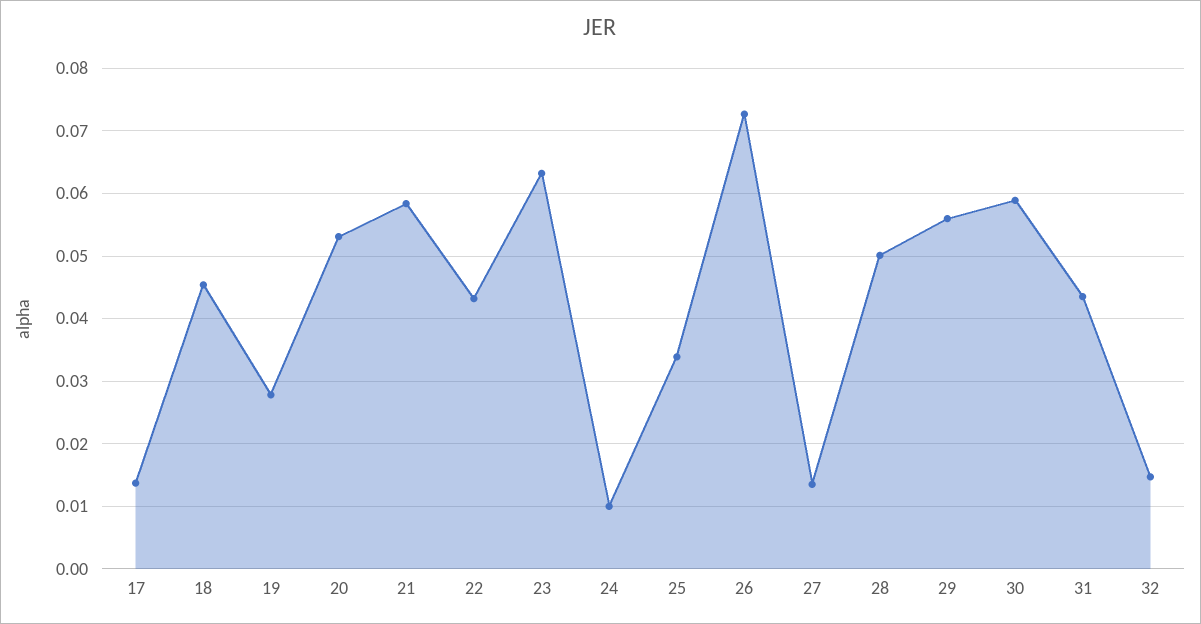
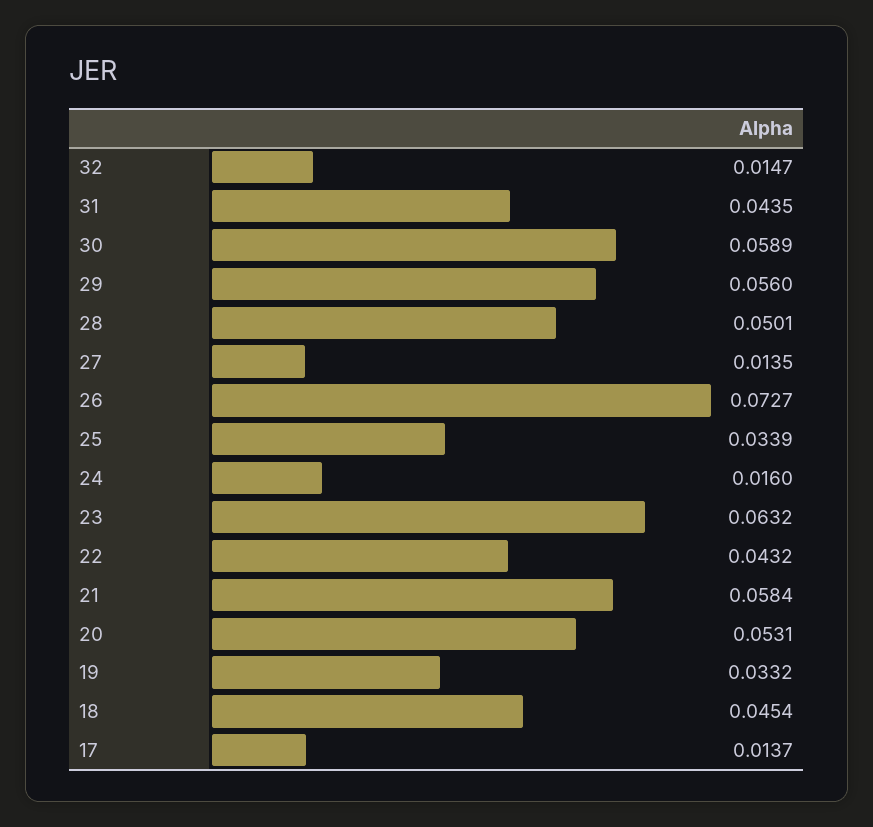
  {
    "17": 0.0137,
    "18": 0.0454,
-   "19": 0.028,
+   "19": 0.0332,
    "20": 0.0531,
    "21": 0.0584,
    "22": 0.0432,
    "23": 0.0632,
-   "24": 0.01,
+   "24": 0.016,
    "25": 0.0339,
    "26": 0.0727,
    "27": 0.0135,
    "28": 0.0501,
    "29": 0.056,
    "30": 0.0589,
    "31": 0.0435,
    "32": 0.0147
  }

